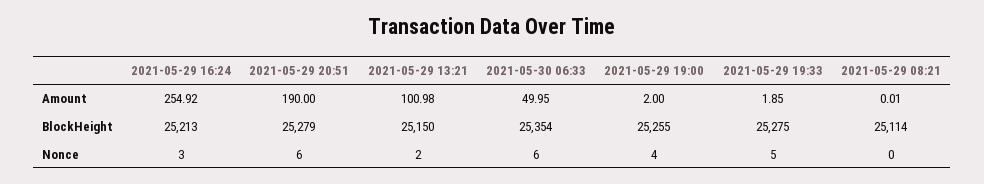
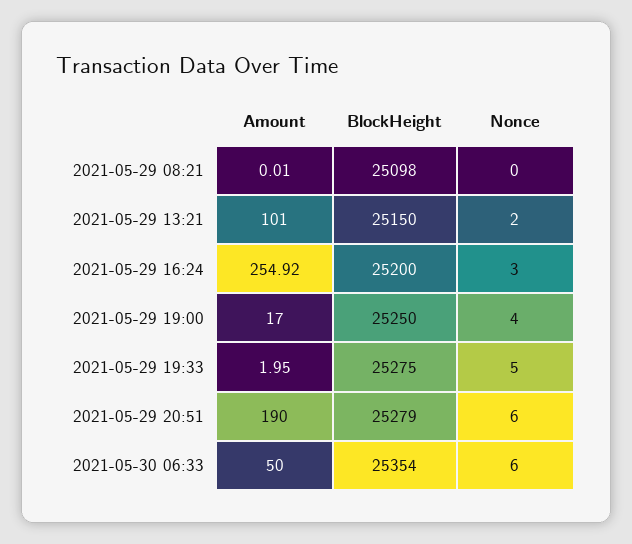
  {
    "2021-05-29 16:24": {
      "Amount": 254.92,
-     "BlockHeight": 25213,
+     "BlockHeight": 25200,
      "Nonce": 3
    },
    "2021-05-29 20:51": {
      "Amount": 190,
      "BlockHeight": 25279,
      "Nonce": 6
    },
    "2021-05-29 13:21": {
-     "Amount": 100.98,
+     "Amount": 101,
      "BlockHeight": 25150,
      "Nonce": 2
    },
    "2021-05-30 06:33": {
-     "Amount": 49.95,
+     "Amount": 50,
      "BlockHeight": 25354,
      "Nonce": 6
    },
    "2021-05-29 19:00": {
-     "Amount": 2,
+     "Amount": 17,
-     "BlockHeight": 25255,
+     "BlockHeight": 25250,
      "Nonce": 4
    },
    "2021-05-29 19:33": {
-     "Amount": 1.85,
+     "Amount": 1.95,
      "BlockHeight": 25275,
      "Nonce": 5
    },
    "2021-05-29 08:21": {
      "Amount": 0.01,
-     "BlockHeight": 25114,
+     "BlockHeight": 25098,
      "Nonce": 0
    }
  }

